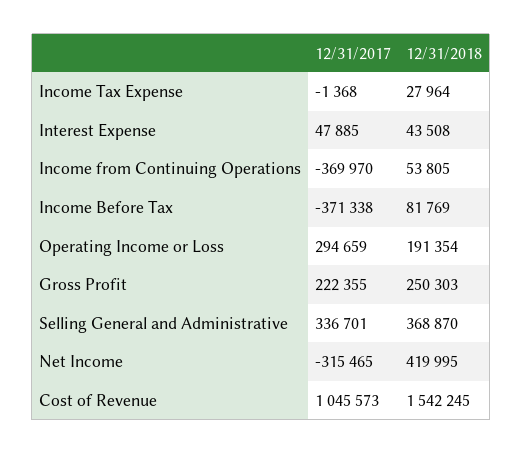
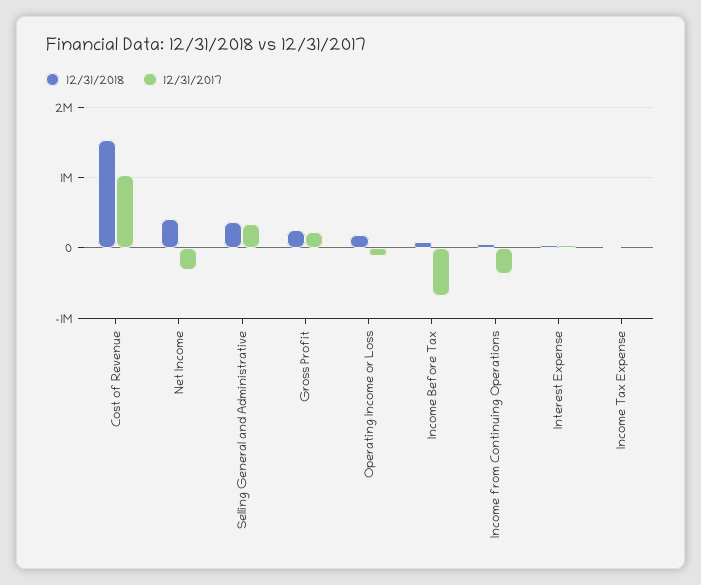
  {
    "12/31/2017": {
      "Income Tax Expense": -1368,
      "Interest Expense": 47885,
      "Income from Continuing Operations": -369970,
-     "Income Before Tax": -371338,
+     "Income Before Tax": -700000,
-     "Operating Income or Loss": 294659,
+     "Operating Income or Loss": -100000,
      "Gross Profit": 222355,
      "Selling General and Administrative": 336701,
      "Net Income": -315465,
      "Cost of Revenue": 1045573
    },
    "12/31/2018": {
      "Income Tax Expense": 27964,
      "Interest Expense": 43508,
      "Income from Continuing Operations": 53805,
      "Income Before Tax": 81769,
      "Operating Income or Loss": 191354,
      "Gross Profit": 250303,
      "Selling General and Administrative": 368870,
      "Net Income": 419995,
      "Cost of Revenue": 1542245
    }
  }

